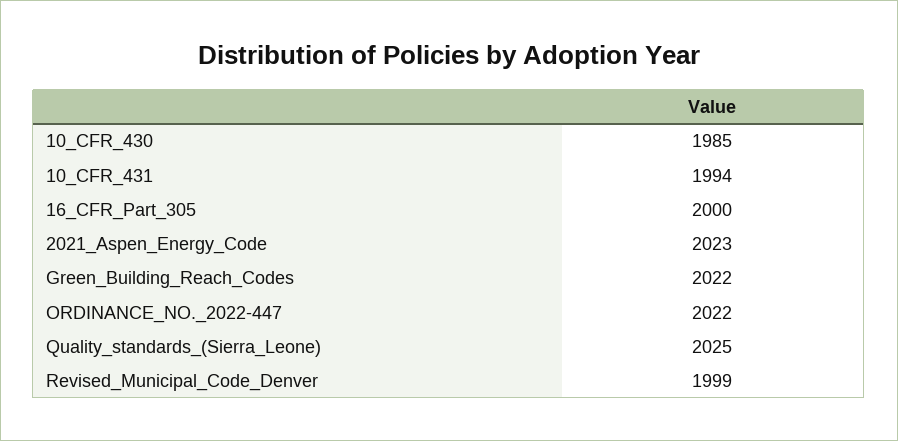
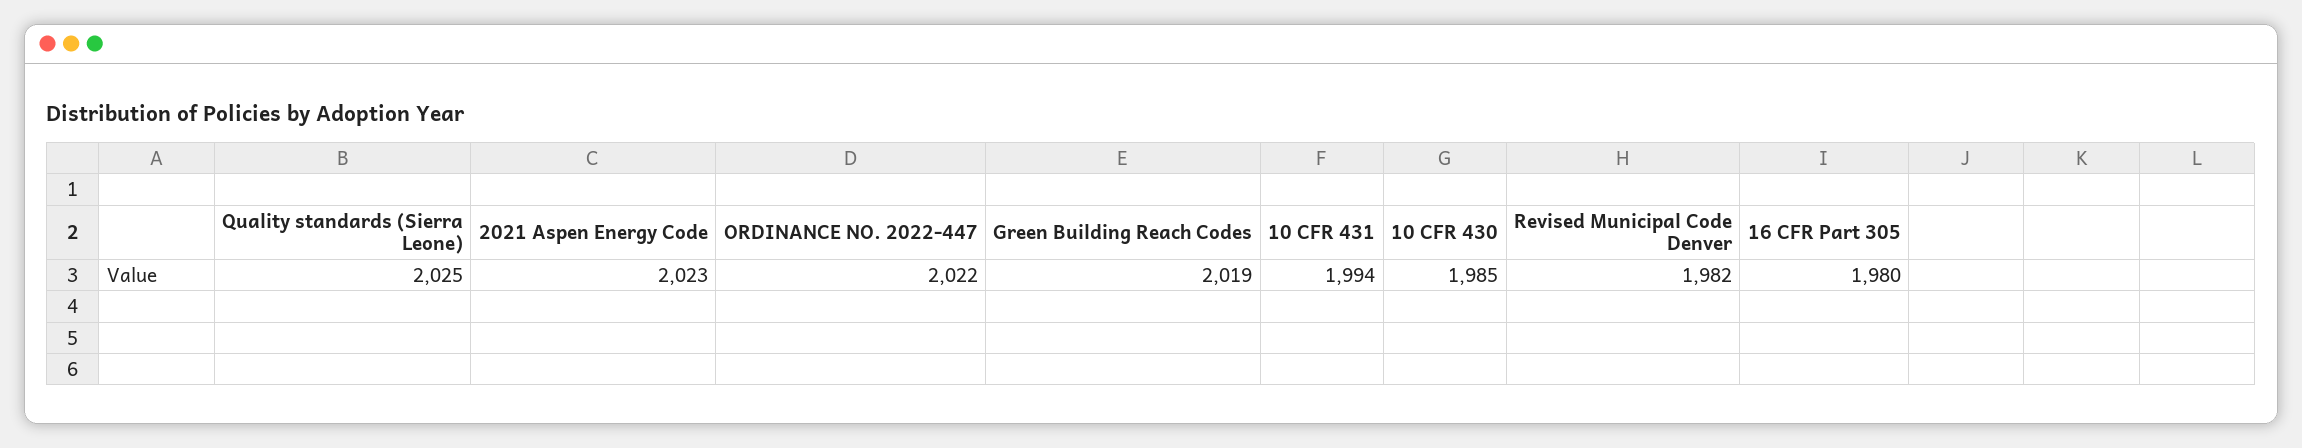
  {
    "10_CFR_430": 1985,
    "10_CFR_431": 1994,
-   "16_CFR_Part_305": 2000,
+   "16_CFR_Part_305": 1980,
    "2021_Aspen_Energy_Code": 2023,
-   "Green_Building_Reach_Codes": 2022,
+   "Green_Building_Reach_Codes": 2019,
    "ORDINANCE_NO._2022-447": 2022,
    "Quality_standards_(Sierra_Leone)": 2025,
-   "Revised_Municipal_Code_Denver": 1999
+   "Revised_Municipal_Code_Denver": 1982
  }

